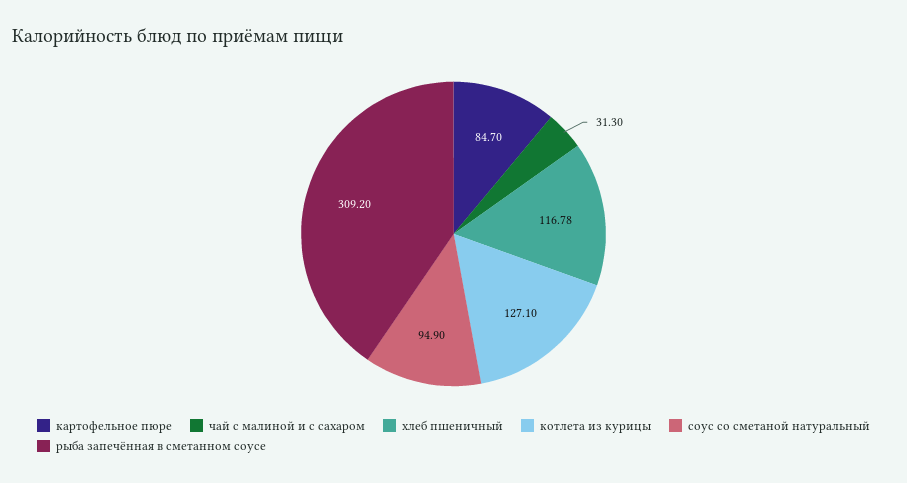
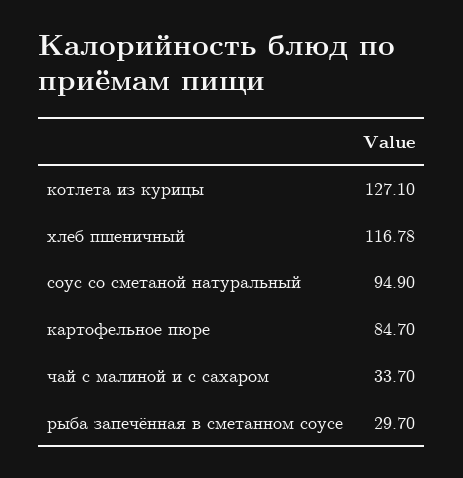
  {
    "картофельное пюре": 84.7,
-   "чай с малиной и с сахаром": 31.3,
+   "чай с малиной и с сахаром": 33.7,
    "хлеб пшеничный": 116.78,
    "котлета из курицы": 127.1,
    "соус со сметаной натуральный": 94.9,
-   "рыба запечённая в сметанном соусе": 309.2
+   "рыба запечённая в сметанном соусе": 29.7
  }

